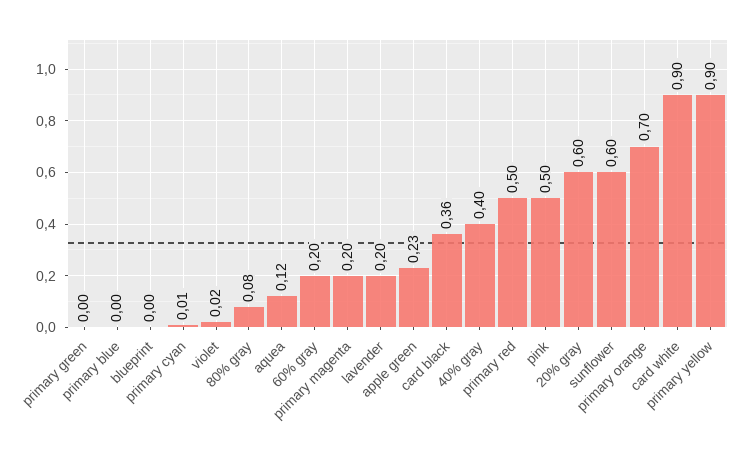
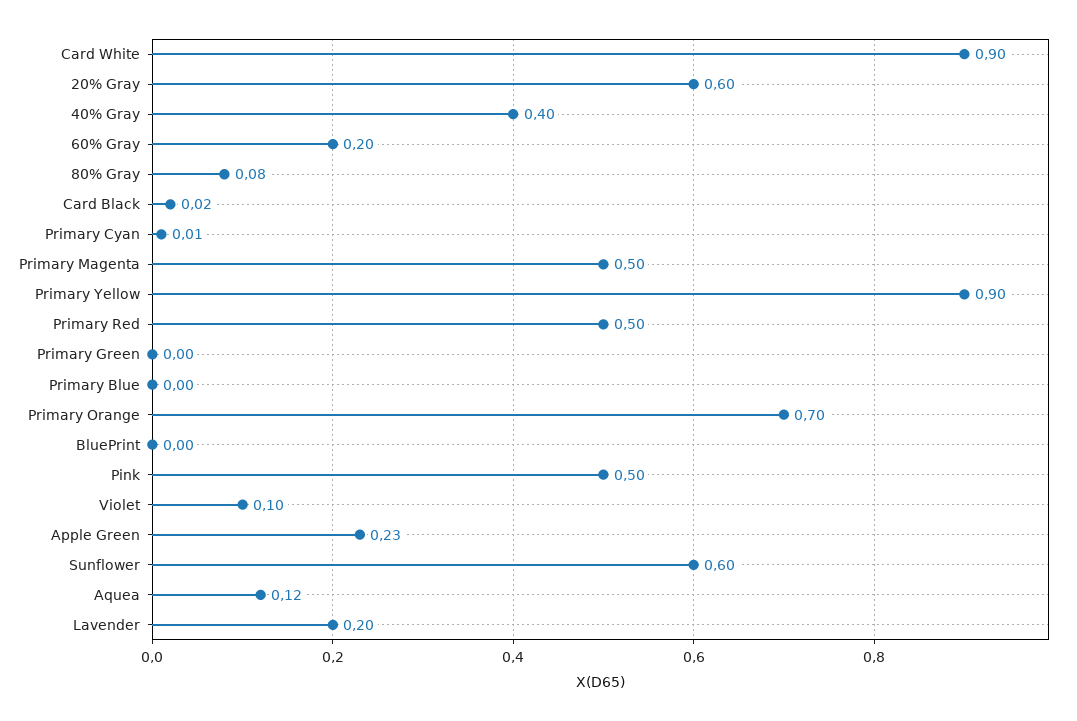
  {
    "primary green": 0,
    "primary blue": 0,
    "blueprint": 0,
    "primary cyan": 0.01,
-   "violet": 0.02,
+   "violet": 0.1,
    "80% gray": 0.08,
    "aquea": 0.12,
    "60% gray": 0.2,
-   "primary magenta": 0.2,
+   "primary magenta": 0.5,
    "lavender": 0.2,
    "apple green": 0.23,
-   "card black": 0.36,
+   "card black": 0.02,
    "40% gray": 0.4,
    "primary red": 0.5,
    "pink": 0.5,
    "20% gray": 0.6,
    "sunflower": 0.6,
    "primary orange": 0.7,
    "card white": 0.9,
    "primary yellow": 0.9
  }

